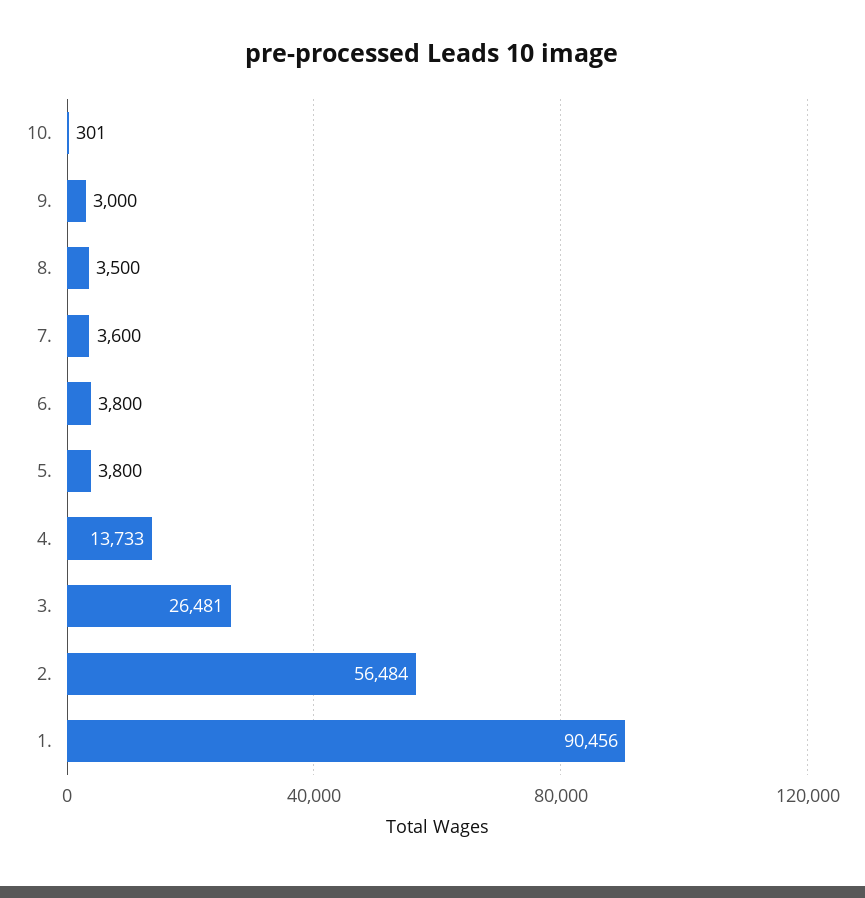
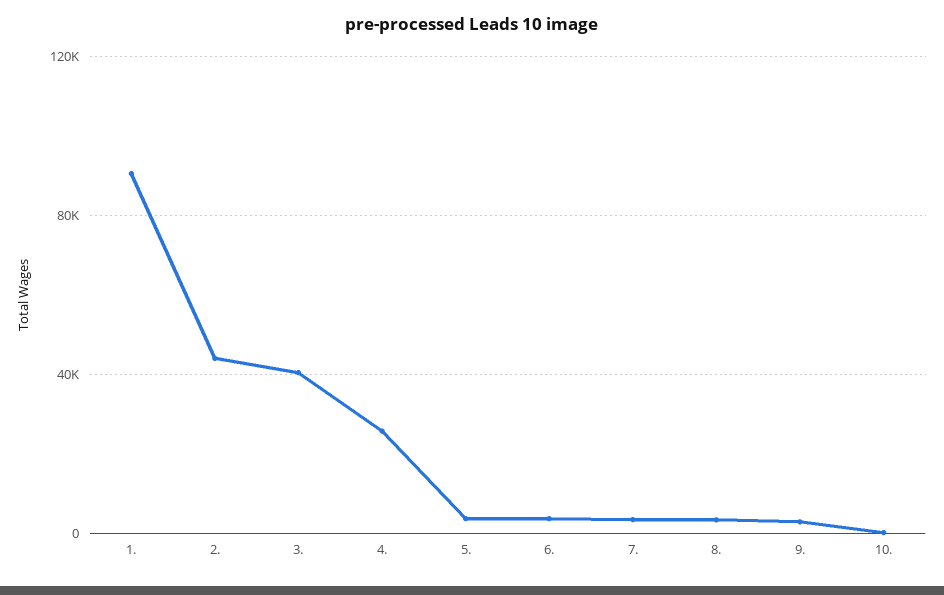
  {
    "10.": 301,
    "9.": 3000,
    "8.": 3500,
    "7.": 3600,
    "6.": 3800,
    "5.": 3800,
-   "4.": 13733,
+   "4.": 25000,
-   "3.": 26481,
+   "3.": 40000,
-   "2.": 56484,
+   "2.": 45000,
    "1.": 90456
  }

